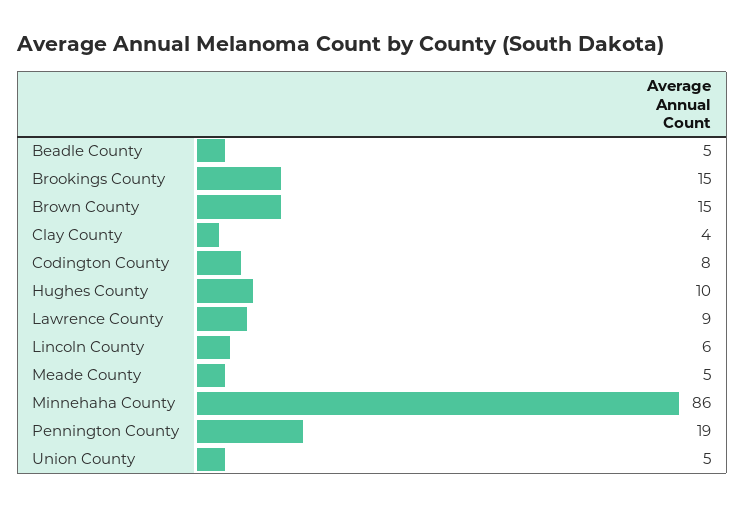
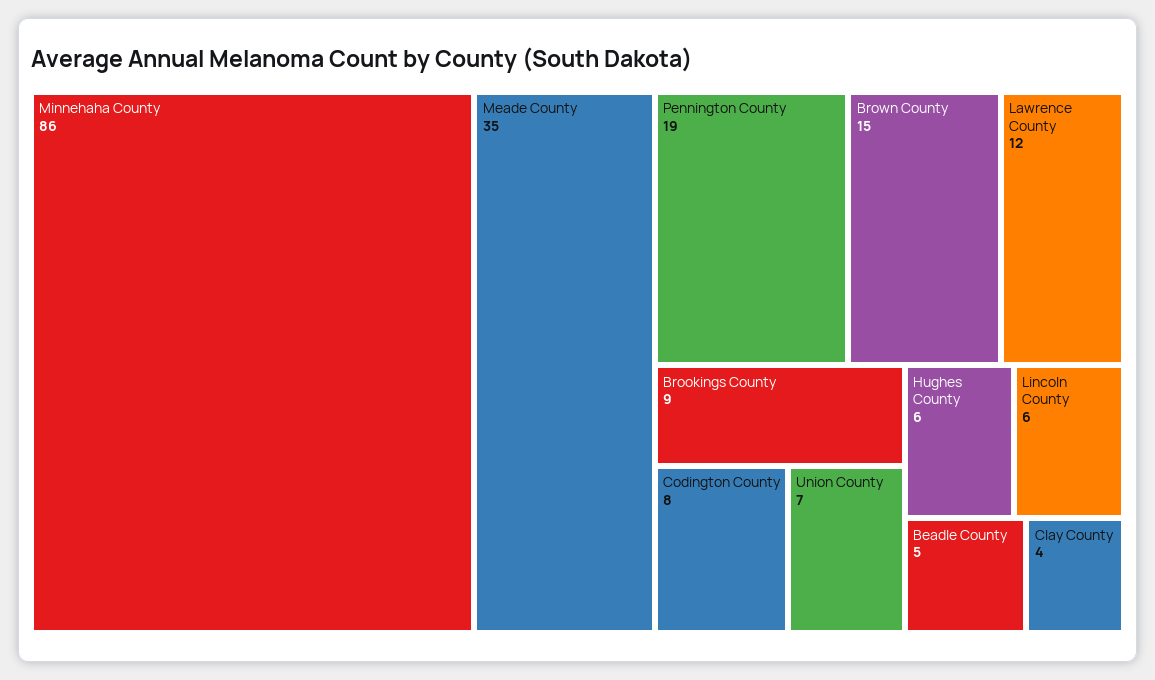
  {
    "Beadle County": 5,
-   "Brookings County": 15,
+   "Brookings County": 9,
    "Brown County": 15,
    "Clay County": 4,
    "Codington County": 8,
-   "Hughes County": 10,
+   "Hughes County": 6,
-   "Lawrence County": 9,
+   "Lawrence County": 12,
    "Lincoln County": 6,
-   "Meade County": 5,
+   "Meade County": 35,
    "Minnehaha County": 86,
    "Pennington County": 19,
-   "Union County": 5
+   "Union County": 7
  }

